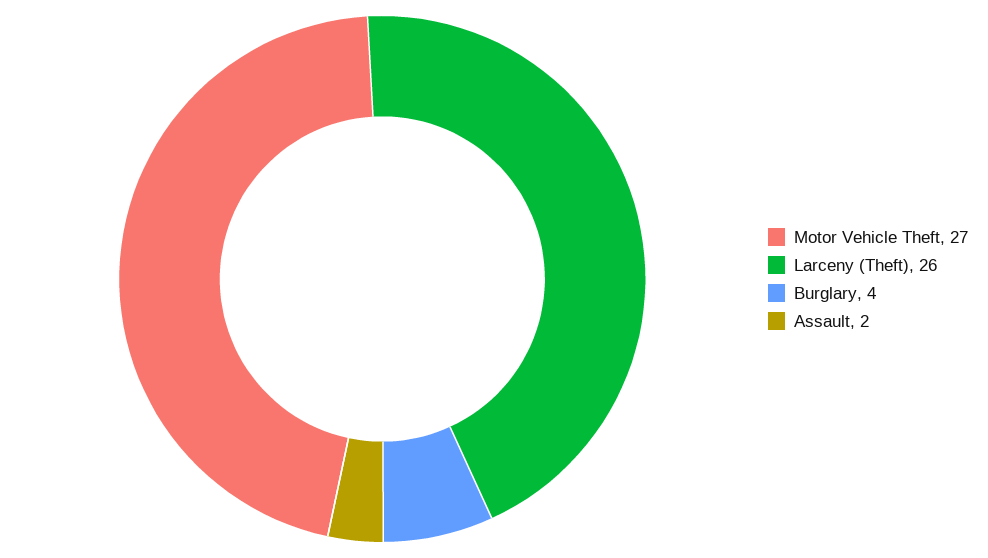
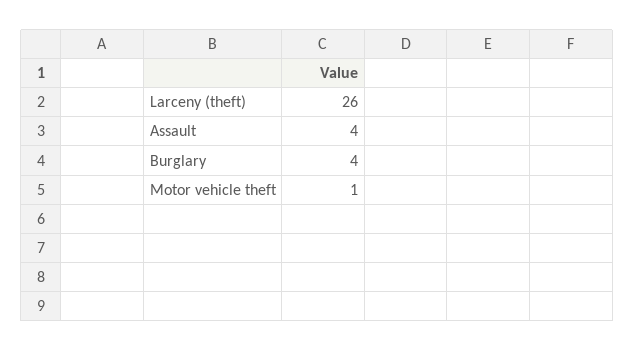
  {
-   "Motor Vehicle Theft": 27,
+   "Motor Vehicle Theft": 1,
    "Larceny (Theft)": 26,
    "Burglary": 4,
-   "Assault": 2
+   "Assault": 4
  }

